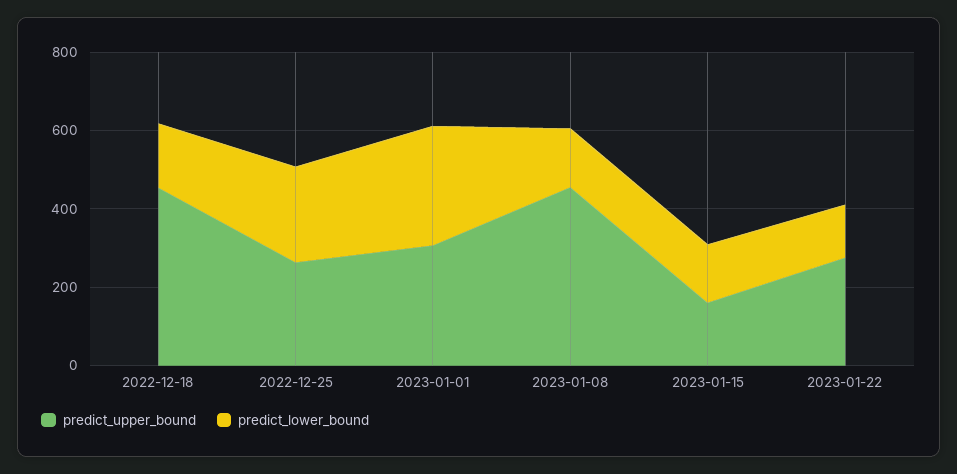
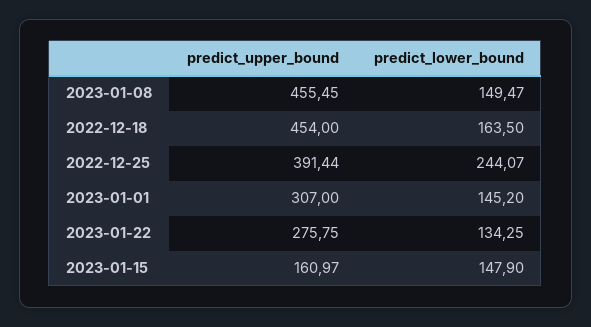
  {
    "predict_upper_bound": {
      "2022-12-18": 454,
-     "2022-12-25": 250,
+     "2022-12-25": 391.44,
      "2023-01-01": 307,
      "2023-01-08": 455.45,
      "2023-01-15": 160.97,
      "2023-01-22": 275.75
    },
    "predict_lower_bound": {
      "2022-12-18": 163.5,
      "2022-12-25": 244.07,
-     "2023-01-01": 300,
+     "2023-01-01": 145.2,
      "2023-01-08": 149.47,
      "2023-01-15": 147.9,
      "2023-01-22": 134.25
    }
  }

